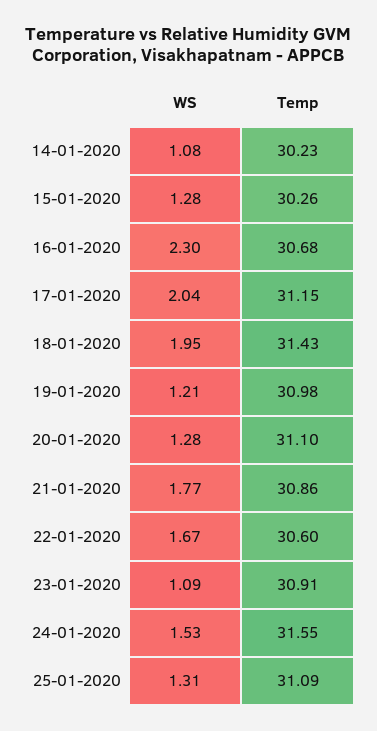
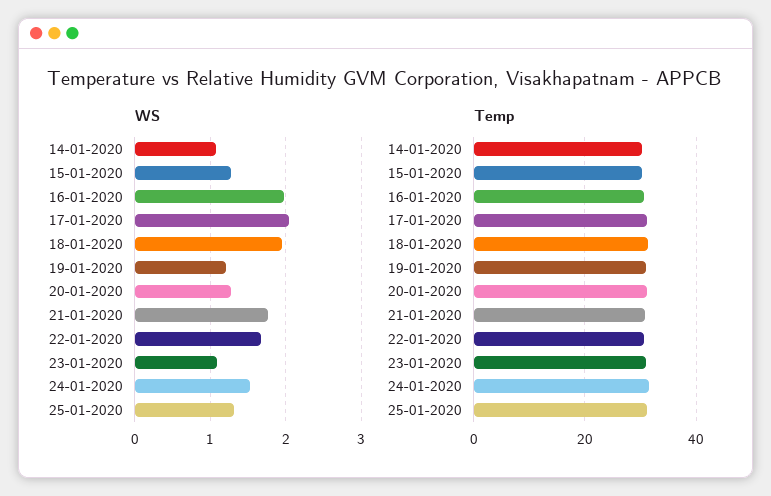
  {
    "WS": {
      "14-01-2020": 1.08,
      "15-01-2020": 1.28,
-     "16-01-2020": 2.3,
+     "16-01-2020": 2,
      "17-01-2020": 2.04,
      "18-01-2020": 1.95,
      "19-01-2020": 1.21,
      "20-01-2020": 1.28,
      "21-01-2020": 1.77,
      "22-01-2020": 1.67,
      "23-01-2020": 1.09,
      "24-01-2020": 1.53,
      "25-01-2020": 1.31
    },
    "Temp": {
      "14-01-2020": 30.23,
      "15-01-2020": 30.26,
      "16-01-2020": 30.68,
      "17-01-2020": 31.15,
      "18-01-2020": 31.43,
      "19-01-2020": 30.98,
      "20-01-2020": 31.1,
      "21-01-2020": 30.86,
      "22-01-2020": 30.6,
      "23-01-2020": 30.91,
      "24-01-2020": 31.55,
      "25-01-2020": 31.09
    }
  }

